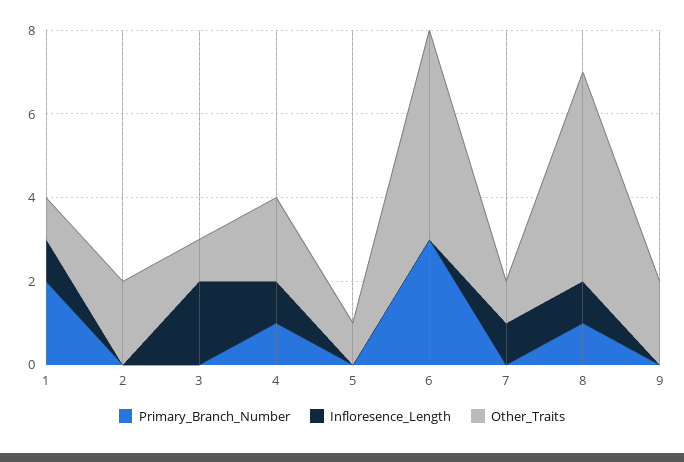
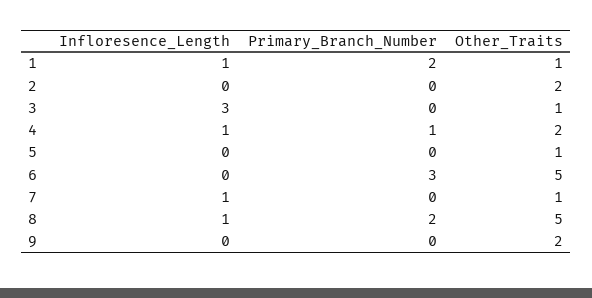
  {
    "Primary_Branch_Number": {
      "1": 2,
      "2": 0,
      "3": 0,
      "4": 1,
      "5": 0,
      "6": 3,
      "7": 0,
-     "8": 1,
+     "8": 2,
      "9": 0
    },
    "Infloresence_Length": {
      "1": 1,
      "2": 0,
-     "3": 2,
+     "3": 3,
      "4": 1,
      "5": 0,
      "6": 0,
      "7": 1,
      "8": 1,
      "9": 0
    },
    "Other_Traits": {
      "1": 1,
      "2": 2,
      "3": 1,
      "4": 2,
      "5": 1,
      "6": 5,
      "7": 1,
      "8": 5,
      "9": 2
    }
  }

